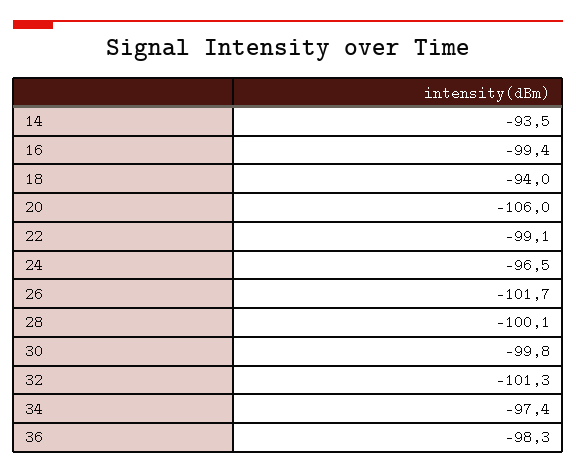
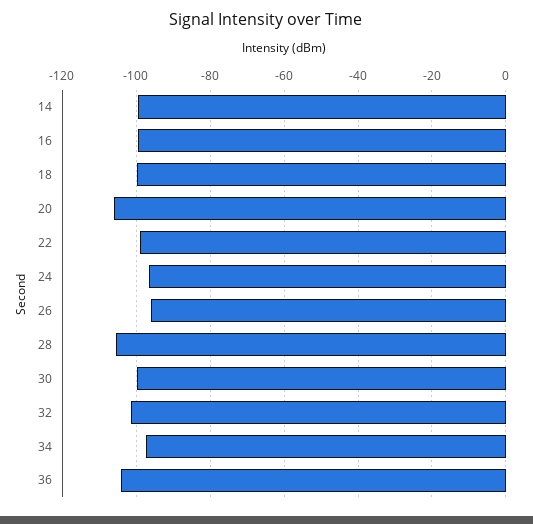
  {
-   "14": -93.5,
+   "14": -100,
    "16": -99.4,
-   "18": -94,
+   "18": -100,
    "20": -106,
    "22": -99.1,
    "24": -96.5,
-   "26": -101.7,
+   "26": -96,
-   "28": -100.1,
+   "28": -106,
    "30": -99.8,
    "32": -101.3,
    "34": -97.4,
-   "36": -98.3
+   "36": -104
  }

